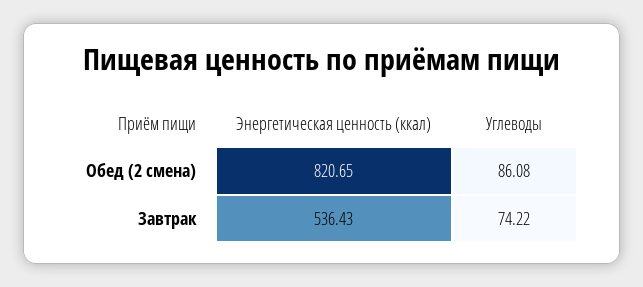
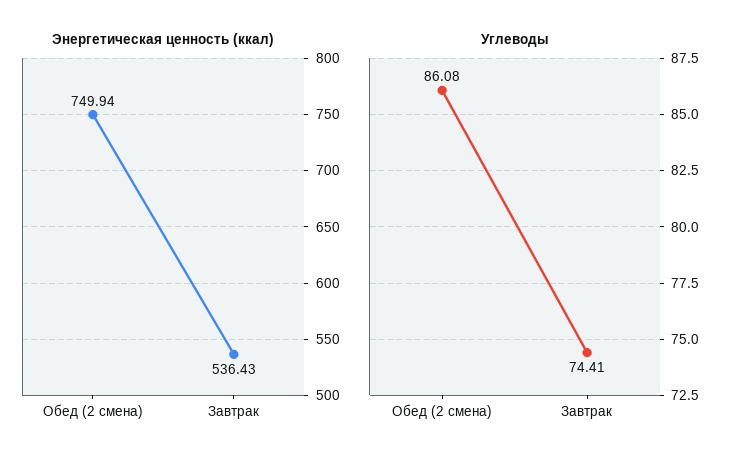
  {
    "Энергетическая ценность (ккал)": {
-     "Обед (2 смена)": 820.65,
+     "Обед (2 смена)": 749.94,
      "Завтрак": 536.43
    },
    "Углеводы": {
      "Обед (2 смена)": 86.08,
-     "Завтрак": 74.22
+     "Завтрак": 74.41
    }
  }

